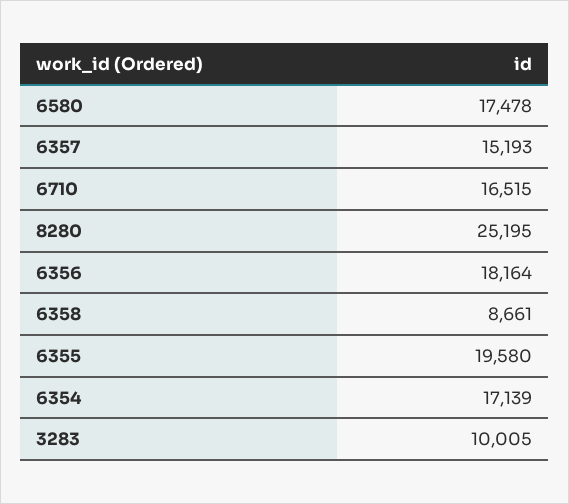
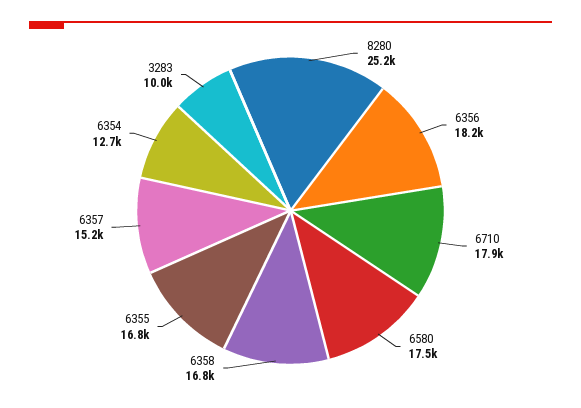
  {
    "6580": 17478,
    "6357": 15193,
-   "6710": 16515,
+   "6710": 17900,
    "8280": 25195,
    "6356": 18164,
-   "6358": 8661,
+   "6358": 16800,
-   "6355": 19580,
+   "6355": 16800,
-   "6354": 17139,
+   "6354": 12700,
    "3283": 10005
  }

